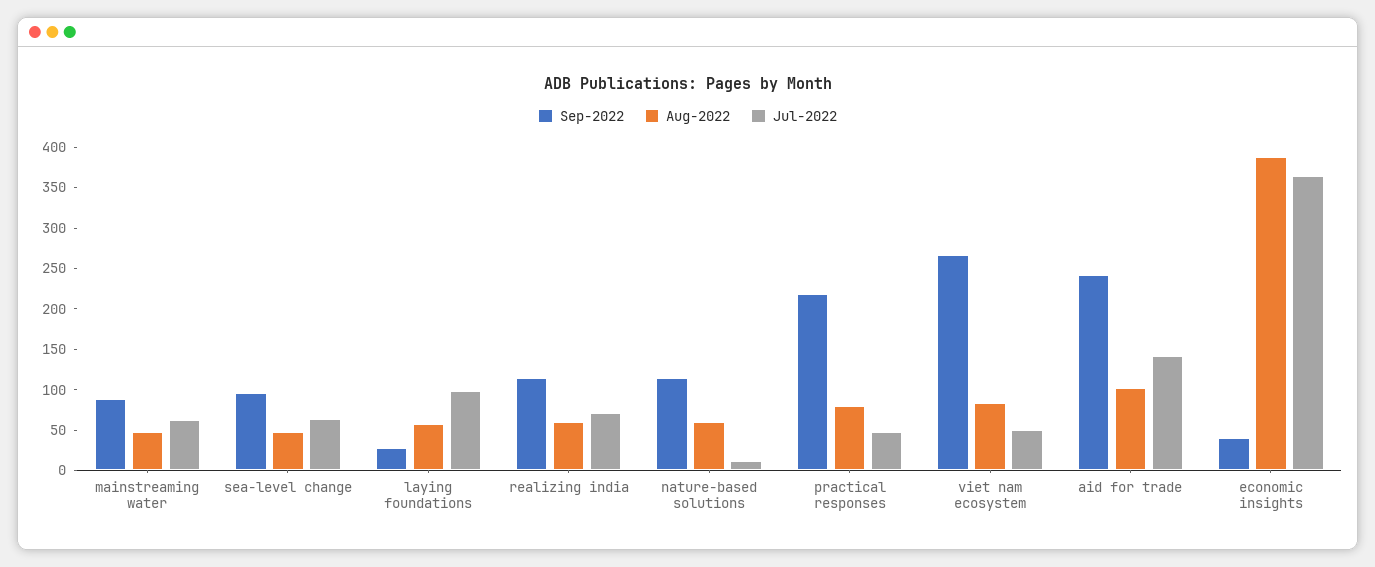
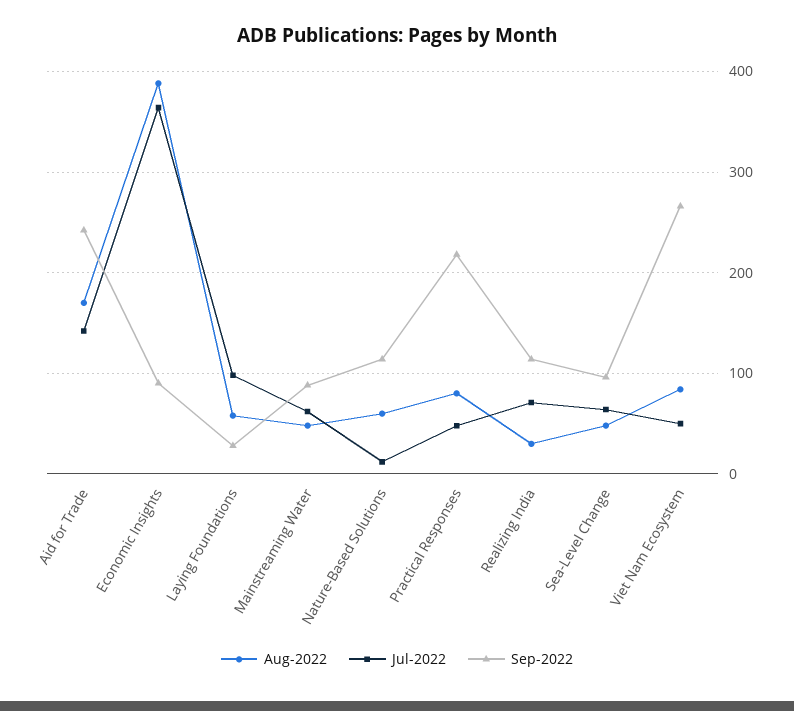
  {
    "Sep-2022": {
      "mainstreaming water": 90,
      "sea-level change": 100,
      "laying foundations": 30,
      "realizing india": 110,
      "nature-based solutions": 110,
      "practical responses": 220,
      "viet nam ecosystem": 270,
      "aid for trade": 240,
-     "economic insights": 40
+     "economic insights": 90
    },
    "Aug-2022": {
      "mainstreaming water": 50,
      "sea-level change": 50,
      "laying foundations": 60,
-     "realizing india": 60,
+     "realizing india": 30,
      "nature-based solutions": 60,
      "practical responses": 80,
      "viet nam ecosystem": 80,
-     "aid for trade": 100,
+     "aid for trade": 170,
      "economic insights": 390
    },
    "Jul-2022": {
      "mainstreaming water": 60,
      "sea-level change": 60,
      "laying foundations": 100,
      "realizing india": 70,
      "nature-based solutions": 10,
      "practical responses": 50,
      "viet nam ecosystem": 50,
      "aid for trade": 140,
      "economic insights": 360
    }
  }

